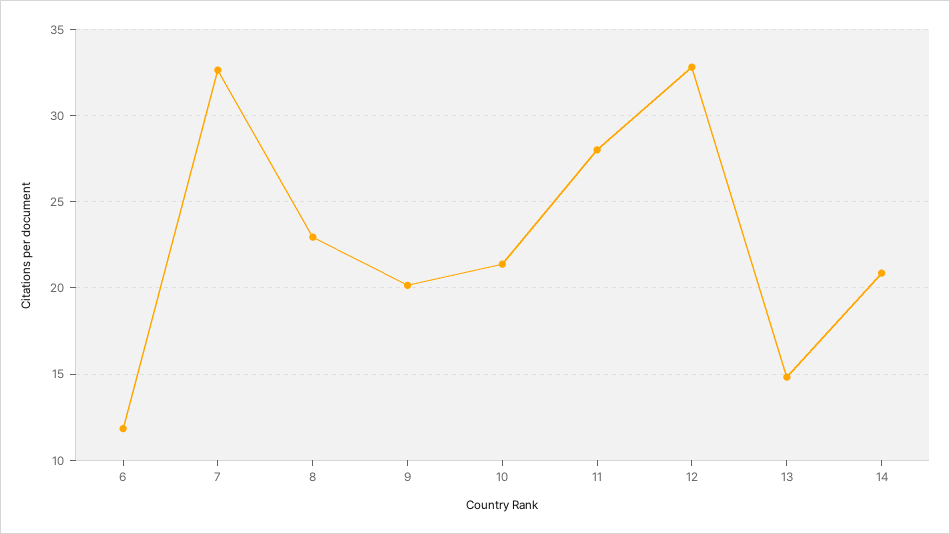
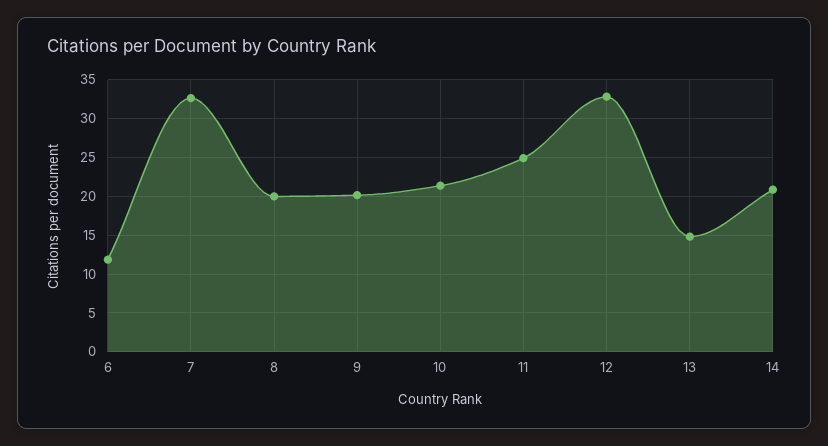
  {
    "6": 12,
    "7": 32.5,
-   "8": 23,
+   "8": 20,
    "9": 20,
    "10": 21.5,
-   "11": 28,
+   "11": 25,
    "12": 33,
    "13": 15,
    "14": 21
  }

